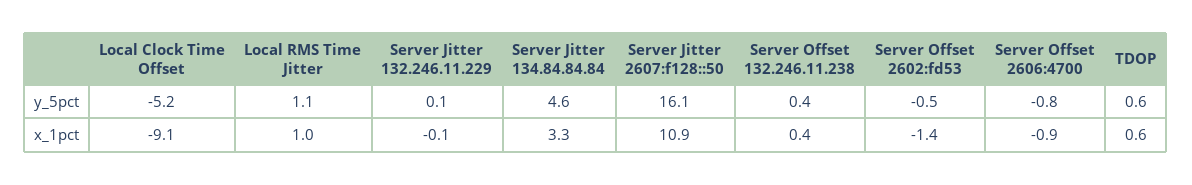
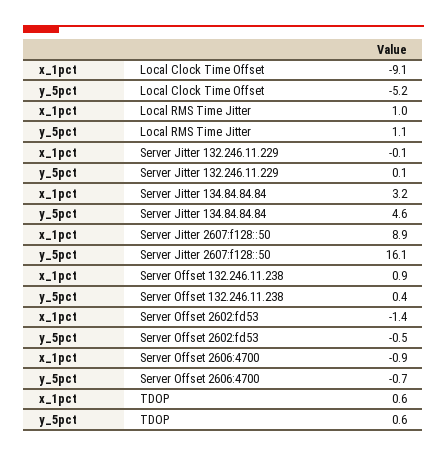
  {
    "Local Clock Time Offset": {
      "y_5pct": -5.2,
      "x_1pct": -9.1
    },
    "Local RMS Time Jitter": {
      "y_5pct": 1.1,
      "x_1pct": 1
    },
    "Server Jitter 132.246.11.229": {
      "y_5pct": 0.1,
      "x_1pct": -0.1
    },
    "Server Jitter 134.84.84.84": {
      "y_5pct": 4.6,
-     "x_1pct": 3.3
+     "x_1pct": 3.2
    },
    "Server Jitter 2607:f128::50": {
      "y_5pct": 16.1,
-     "x_1pct": 10.9
+     "x_1pct": 8.9
    },
    "Server Offset 132.246.11.238": {
      "y_5pct": 0.4,
-     "x_1pct": 0.4
+     "x_1pct": 0.9
    },
    "Server Offset 2602:fd53": {
      "y_5pct": -0.5,
      "x_1pct": -1.4
    },
    "Server Offset 2606:4700": {
-     "y_5pct": -0.8,
+     "y_5pct": -0.7,
      "x_1pct": -0.9
    },
    "TDOP": {
      "y_5pct": 0.6,
      "x_1pct": 0.6
    }
  }

